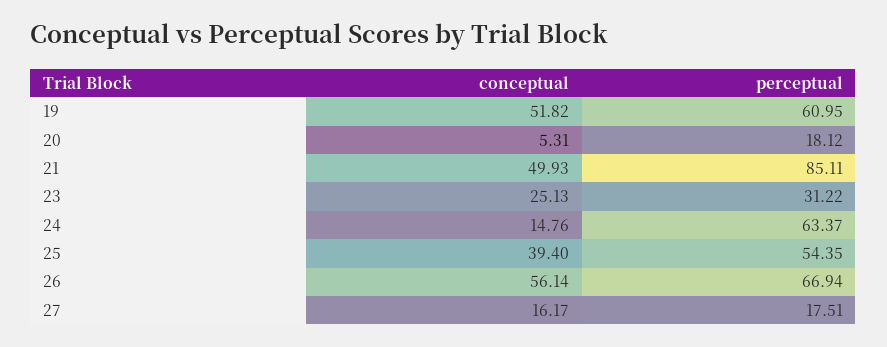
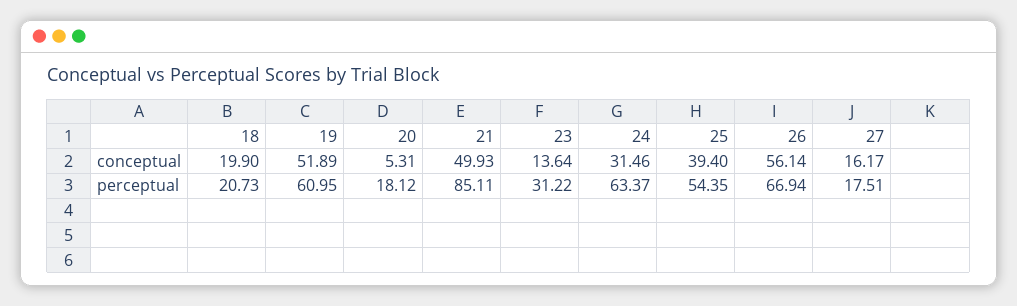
  {
    "conceptual": {
-     "19": 51.82,
+     "19": 51.89,
      "20": 5.31,
      "21": 49.93,
-     "23": 25.13,
+     "23": 13.64,
-     "24": 14.76,
+     "24": 31.46,
      "25": 39.4,
      "26": 56.14,
-     "27": 16.17
+     "27": 16.17,
+     "18": 19.9
    },
    "perceptual": {
      "19": 60.95,
      "20": 18.12,
      "21": 85.11,
      "23": 31.22,
      "24": 63.37,
      "25": 54.35,
      "26": 66.94,
-     "27": 17.51
+     "27": 17.51,
+     "18": 20.73
    }
  }

